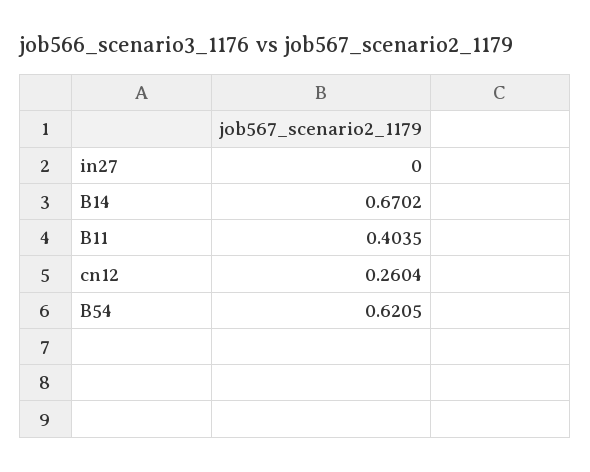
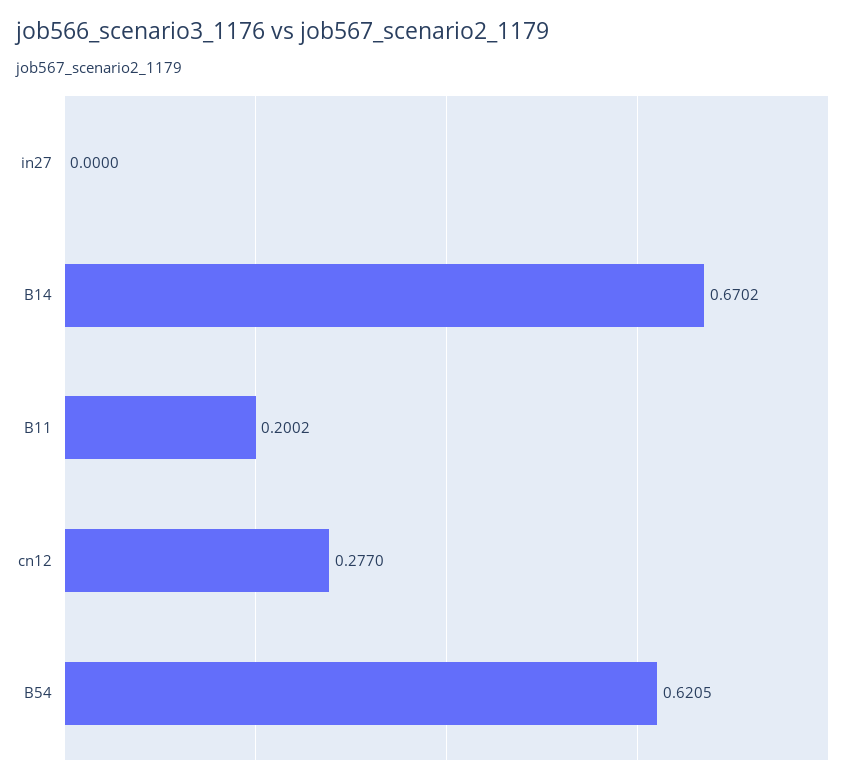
  {
    "in27": 0,
    "B14": 0.6702,
-   "B11": 0.4035,
+   "B11": 0.2002,
-   "cn12": 0.2604,
+   "cn12": 0.277,
    "B54": 0.6205
  }

